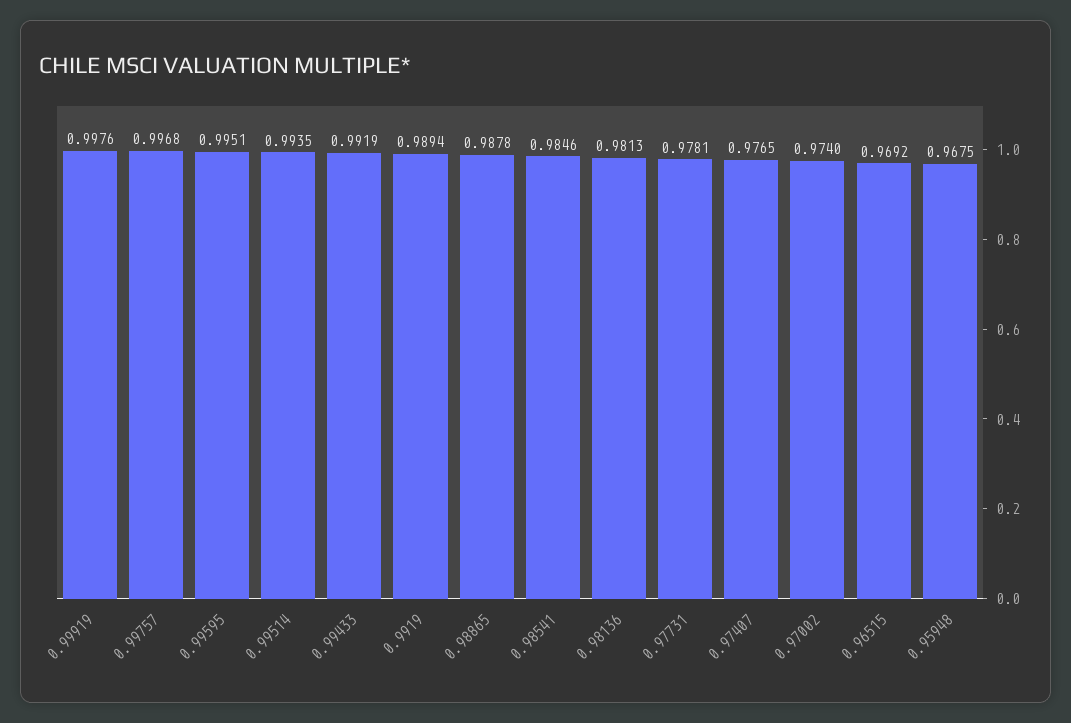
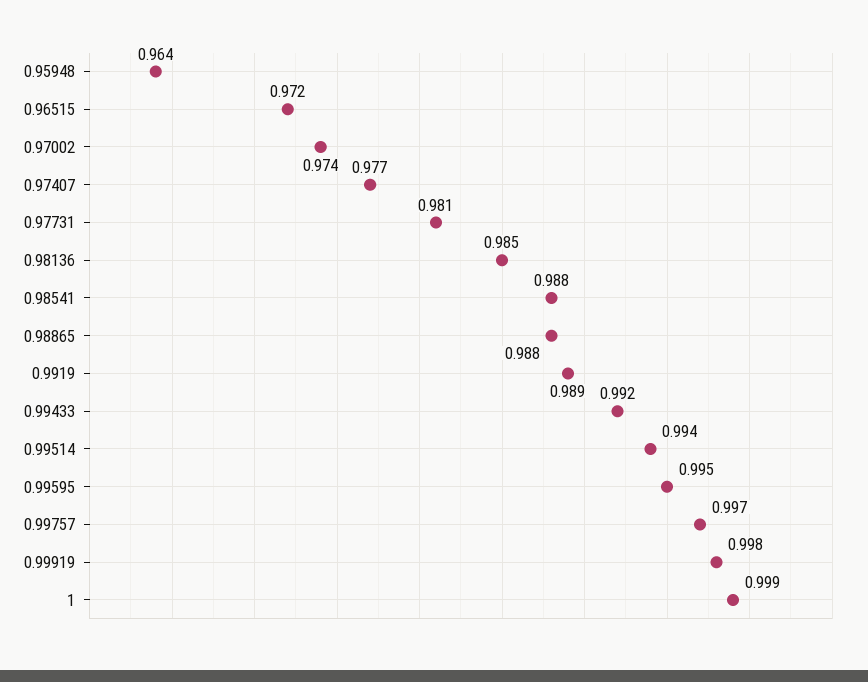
  {
    "0.99919": 0.9976,
    "0.99757": 0.9968,
    "0.99595": 0.9951,
    "0.99514": 0.9935,
    "0.99433": 0.9919,
    "0.9919": 0.9894,
    "0.98865": 0.9878,
-   "0.98541": 0.9846,
+   "0.98541": 0.988,
-   "0.98136": 0.9813,
+   "0.98136": 0.985,
-   "0.97731": 0.9781,
+   "0.97731": 0.981,
    "0.97407": 0.9765,
    "0.97002": 0.974,
-   "0.96515": 0.9692,
+   "0.96515": 0.972,
-   "0.95948": 0.9675
+   "0.95948": 0.964,
+   "1": 0.999
  }

